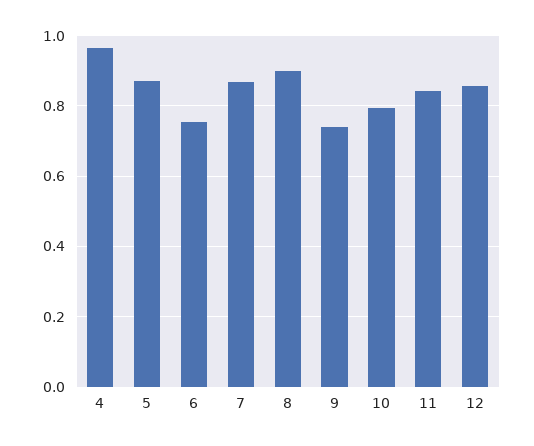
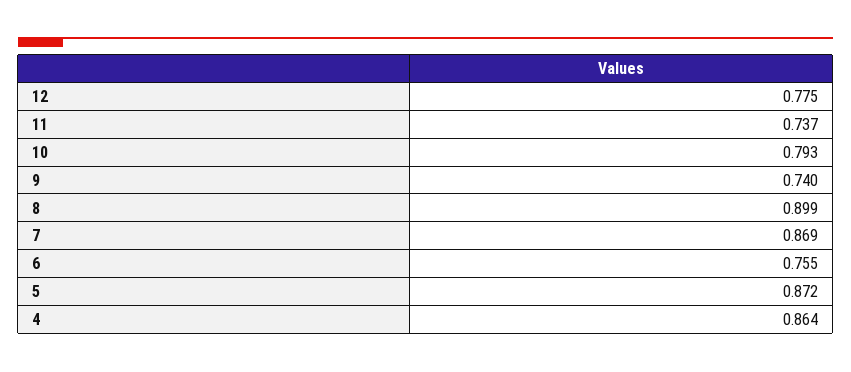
  {
-   "4": 0.96,
+   "4": 0.864,
    "5": 0.872,
    "6": 0.755,
    "7": 0.869,
    "8": 0.899,
    "9": 0.74,
    "10": 0.793,
-   "11": 0.84,
+   "11": 0.737,
-   "12": 0.86
+   "12": 0.775
  }

